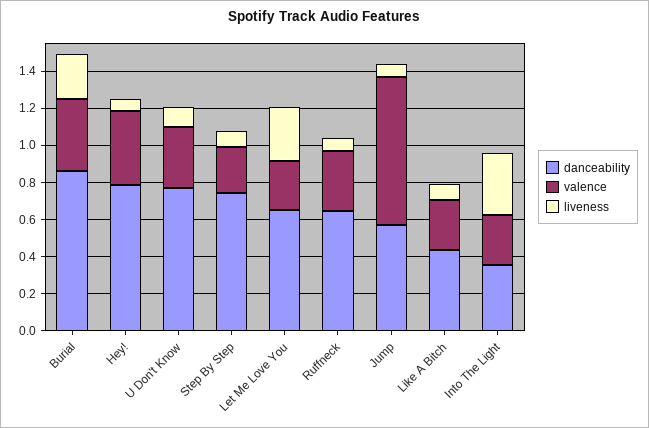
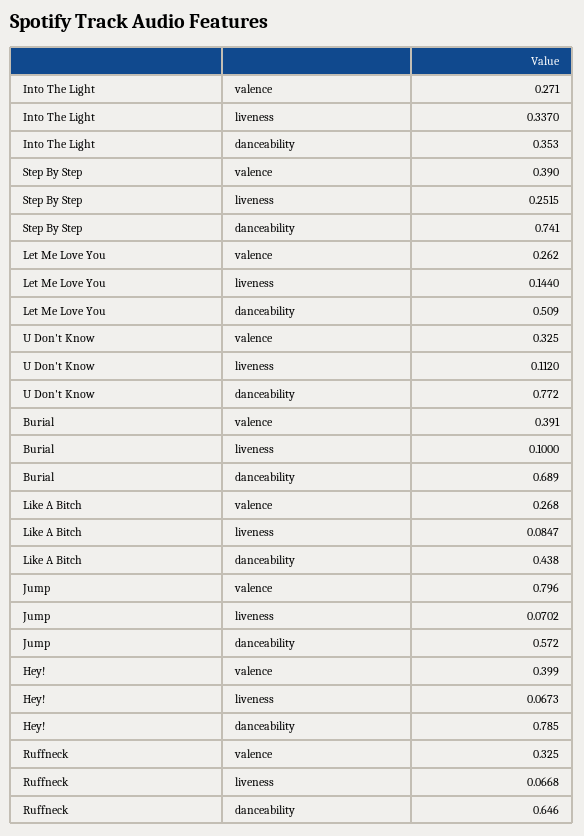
  {
    "danceability": {
-     "Burial": 0.85,
+     "Burial": 0.689,
      "Hey!": 0.785,
      "U Don't Know": 0.772,
      "Step By Step": 0.741,
-     "Let Me Love You": 0.65,
+     "Let Me Love You": 0.509,
      "Ruffneck": 0.646,
      "Jump": 0.572,
      "Like A Bitch": 0.438,
      "Into The Light": 0.353
    },
    "valence": {
      "Burial": 0.391,
      "Hey!": 0.399,
      "U Don't Know": 0.325,
-     "Step By Step": 0.25,
+     "Step By Step": 0.39,
      "Let Me Love You": 0.262,
      "Ruffneck": 0.325,
      "Jump": 0.796,
      "Like A Bitch": 0.268,
      "Into The Light": 0.271
    },
    "liveness": {
-     "Burial": 0.25,
+     "Burial": 0.1,
      "Hey!": 0.0673,
      "U Don't Know": 0.112,
-     "Step By Step": 0.1,
+     "Step By Step": 0.2515,
-     "Let Me Love You": 0.3,
+     "Let Me Love You": 0.144,
      "Ruffneck": 0.0668,
      "Jump": 0.0702,
      "Like A Bitch": 0.0847,
      "Into The Light": 0.337
    }
  }

